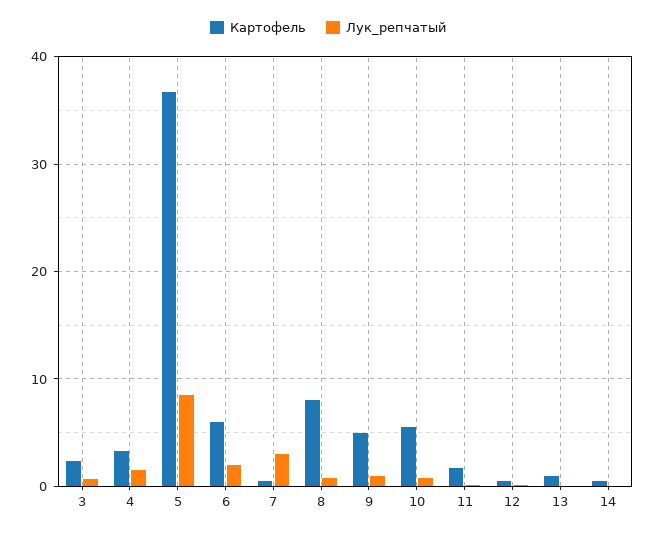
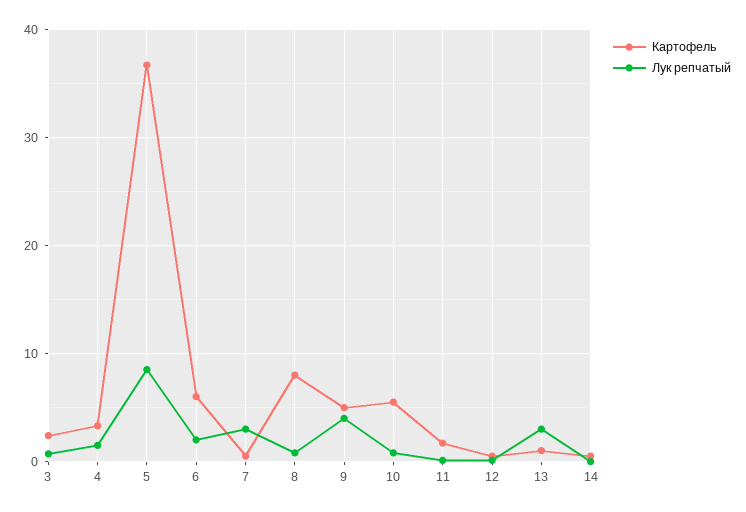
  {
    "Картофель": {
      "3": 2,
      "4": 3,
      "5": 37,
      "6": 6,
      "7": 1,
      "8": 8,
      "9": 5,
      "10": 6,
      "11": 2,
      "12": 1,
      "13": 1,
      "14": 1
    },
    "Лук_репчатый": {
      "3": 1,
      "4": 2,
      "5": 9,
      "6": 2,
      "7": 3,
      "8": 1,
-     "9": 1,
+     "9": 4,
      "10": 1,
      "11": 0,
      "12": 0,
-     "13": 0,
+     "13": 3,
      "14": 0
    }
  }

